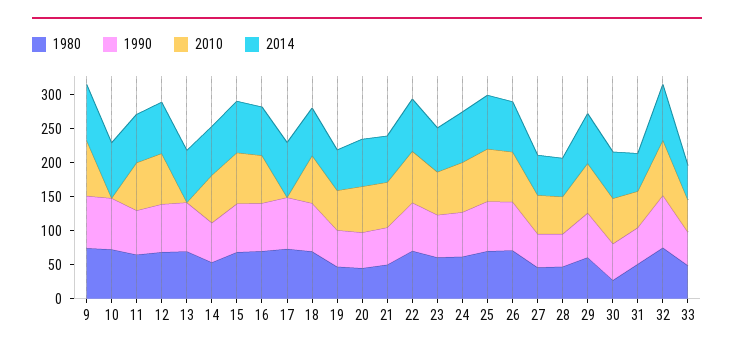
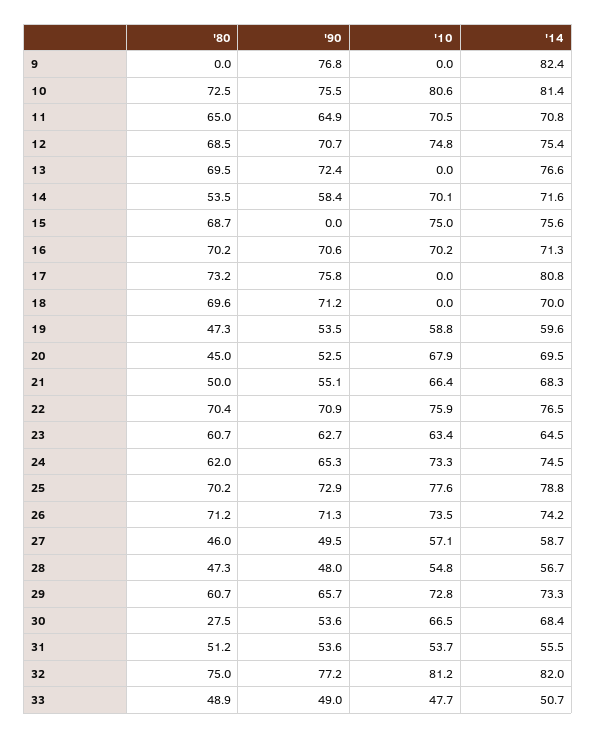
  {
    "1980": {
-     "9": 75,
+     "9": 0,
      "10": 72.5,
      "11": 65,
      "12": 68.5,
      "13": 69.5,
      "14": 53.5,
      "15": 68.7,
      "16": 70.2,
      "17": 73.2,
      "18": 69.6,
      "19": 47.3,
      "20": 45,
      "21": 50,
      "22": 70.4,
      "23": 60.7,
      "24": 62,
      "25": 70.2,
      "26": 71.2,
      "27": 46,
      "28": 47.3,
      "29": 60.7,
      "30": 27.5,
      "31": 51.2,
      "32": 75,
      "33": 48.9
    },
    "1990": {
      "9": 76.8,
      "10": 75.5,
      "11": 64.9,
      "12": 70.7,
      "13": 72.4,
      "14": 58.4,
-     "15": 75,
+     "15": 0,
      "16": 70.6,
      "17": 75.8,
      "18": 71.2,
      "19": 53.5,
      "20": 52.5,
      "21": 55.1,
      "22": 70.9,
      "23": 62.7,
      "24": 65.3,
      "25": 72.9,
      "26": 71.3,
      "27": 49.5,
      "28": 48,
      "29": 65.7,
      "30": 53.6,
      "31": 53.6,
      "32": 77.2,
      "33": 49
    },
    "2010": {
-     "9": 75,
+     "9": 0,
-     "10": 0,
+     "10": 80.6,
      "11": 70.5,
      "12": 74.8,
      "13": 0,
      "14": 70.1,
      "15": 75,
      "16": 70.2,
      "17": 0,
-     "18": 75,
+     "18": 0,
      "19": 58.8,
      "20": 67.9,
      "21": 66.4,
      "22": 75.9,
      "23": 63.4,
      "24": 73.3,
      "25": 77.6,
      "26": 73.5,
      "27": 57.1,
      "28": 54.8,
      "29": 72.8,
      "30": 66.5,
      "31": 53.7,
      "32": 81.2,
      "33": 47.7
    },
    "2014": {
      "9": 82.4,
      "10": 81.4,
      "11": 70.8,
      "12": 75.4,
      "13": 76.6,
      "14": 71.6,
      "15": 75.6,
      "16": 71.3,
      "17": 80.8,
      "18": 70,
      "19": 59.6,
      "20": 69.5,
      "21": 68.3,
      "22": 76.5,
      "23": 64.5,
      "24": 74.5,
      "25": 78.8,
      "26": 74.2,
      "27": 58.7,
      "28": 56.7,
      "29": 73.3,
      "30": 68.4,
      "31": 55.5,
      "32": 82,
      "33": 50.7
    }
  }

